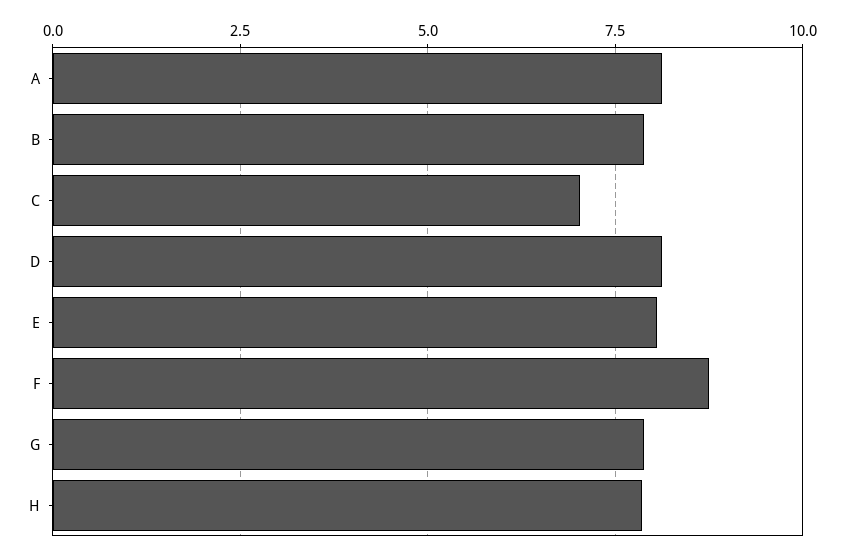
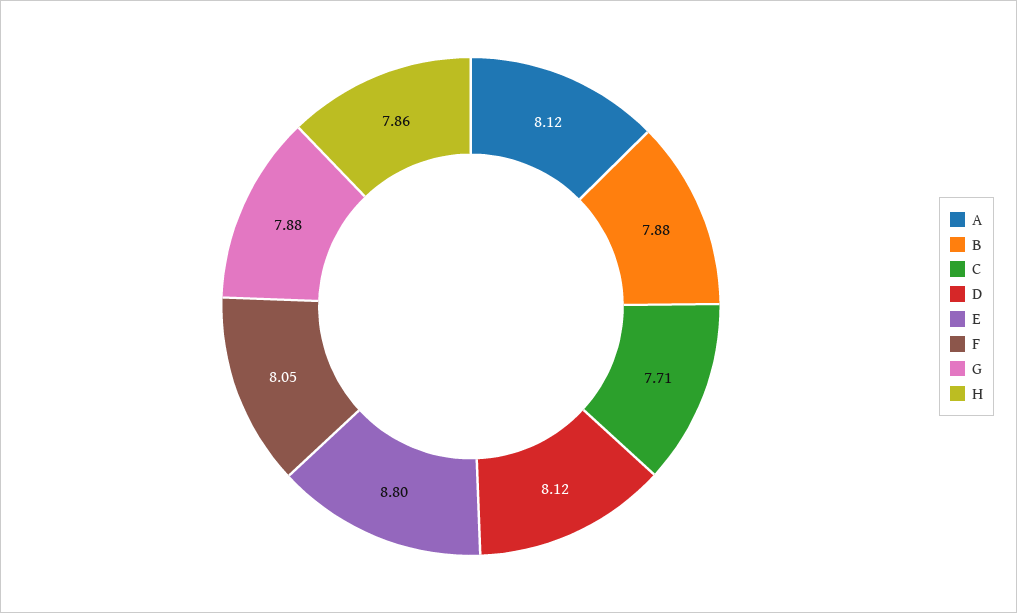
  {
    "A": 8.12,
    "B": 7.88,
-   "C": 7,
+   "C": 7.71,
    "D": 8.12,
-   "E": 8,
+   "E": 8.8,
-   "F": 8.75,
+   "F": 8.05,
    "G": 7.88,
    "H": 7.86
  }

